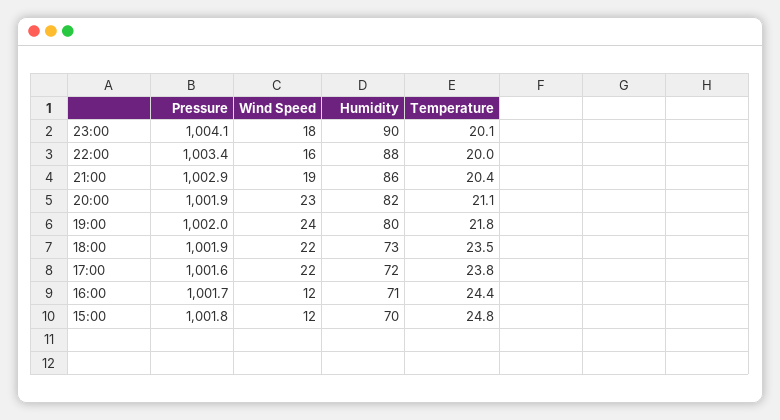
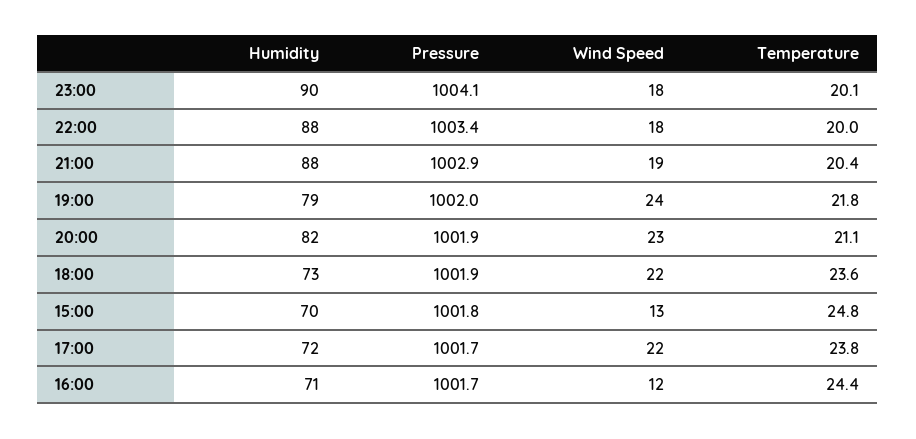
  {
    "Pressure": {
      "23:00": 1004.1,
      "22:00": 1003.4,
      "21:00": 1002.9,
      "20:00": 1001.9,
      "19:00": 1002,
      "18:00": 1001.9,
-     "17:00": 1001.6,
+     "17:00": 1001.7,
      "16:00": 1001.7,
      "15:00": 1001.8
    },
    "Wind Speed": {
      "23:00": 18,
-     "22:00": 16,
+     "22:00": 18,
      "21:00": 19,
      "20:00": 23,
      "19:00": 24,
      "18:00": 22,
      "17:00": 22,
      "16:00": 12,
-     "15:00": 12
+     "15:00": 13
    },
    "Humidity": {
      "23:00": 90,
      "22:00": 88,
-     "21:00": 86,
+     "21:00": 88,
      "20:00": 82,
-     "19:00": 80,
+     "19:00": 79,
      "18:00": 73,
      "17:00": 72,
      "16:00": 71,
      "15:00": 70
    },
    "Temperature": {
      "23:00": 20.1,
      "22:00": 20,
      "21:00": 20.4,
      "20:00": 21.1,
      "19:00": 21.8,
-     "18:00": 23.5,
+     "18:00": 23.6,
      "17:00": 23.8,
      "16:00": 24.4,
      "15:00": 24.8
    }
  }

